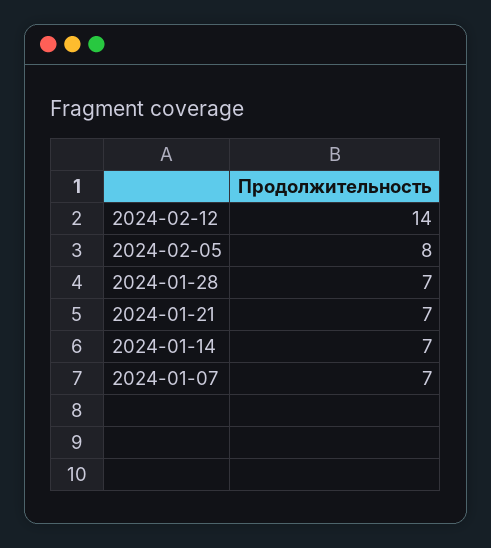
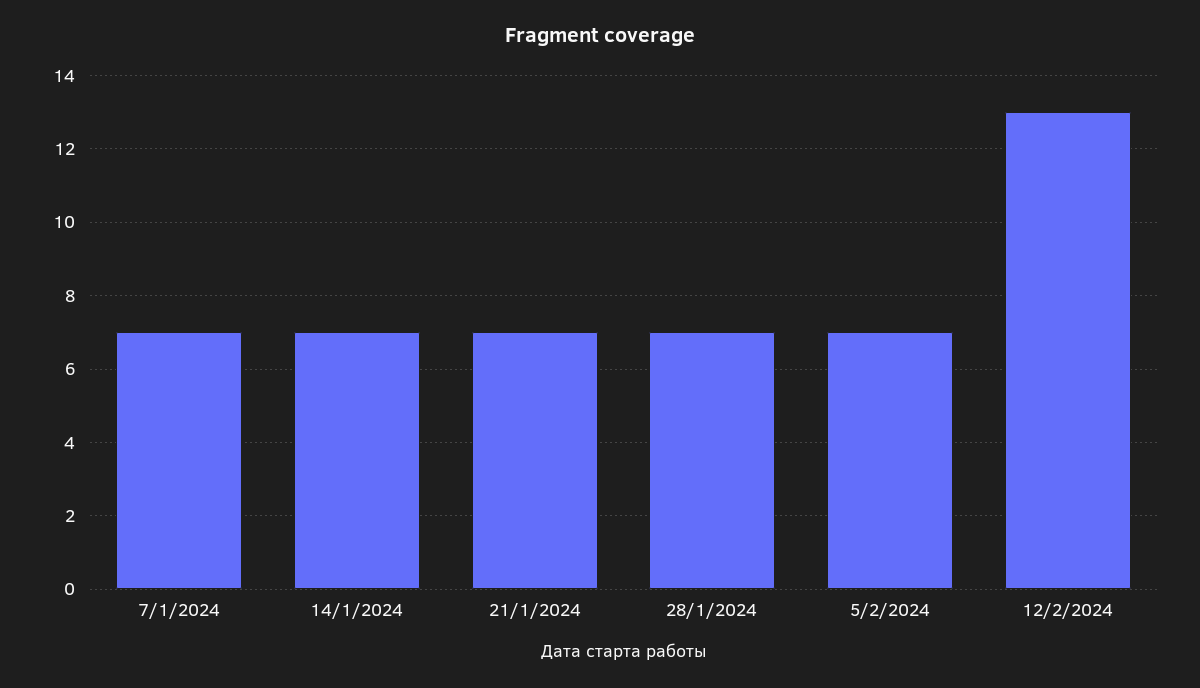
  {
-   "2024-02-12": 14,
+   "2024-02-12": 13,
-   "2024-02-05": 8,
+   "2024-02-05": 7,
    "2024-01-28": 7,
    "2024-01-21": 7,
    "2024-01-14": 7,
    "2024-01-07": 7
  }

